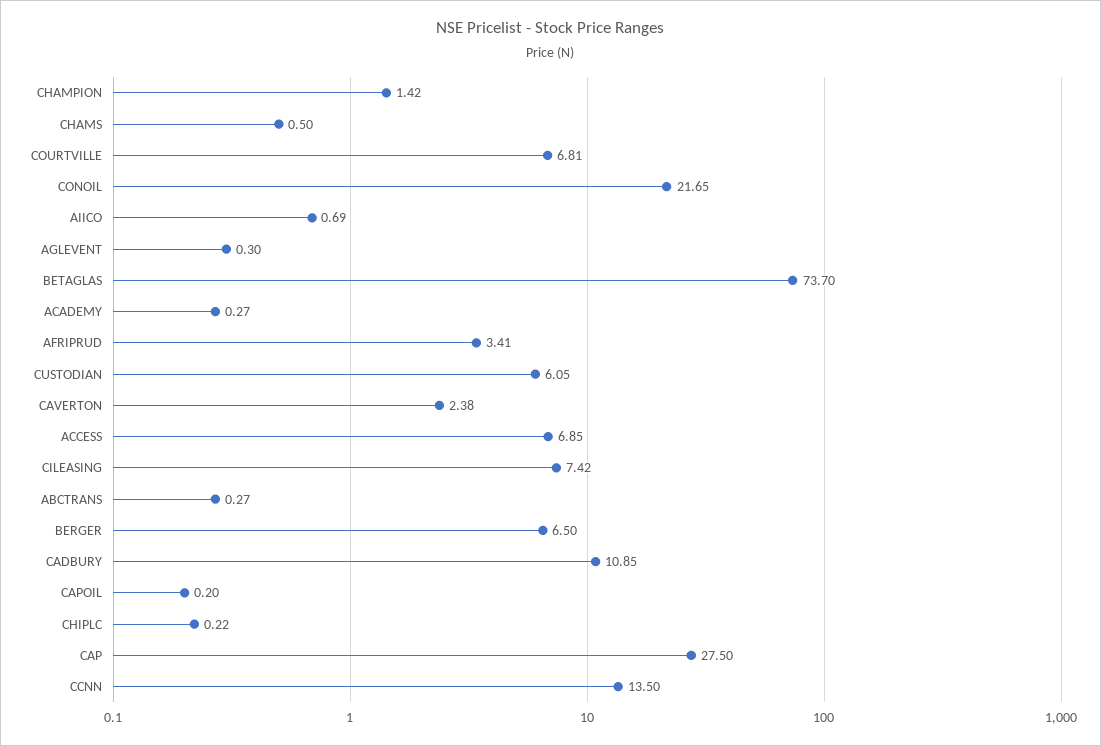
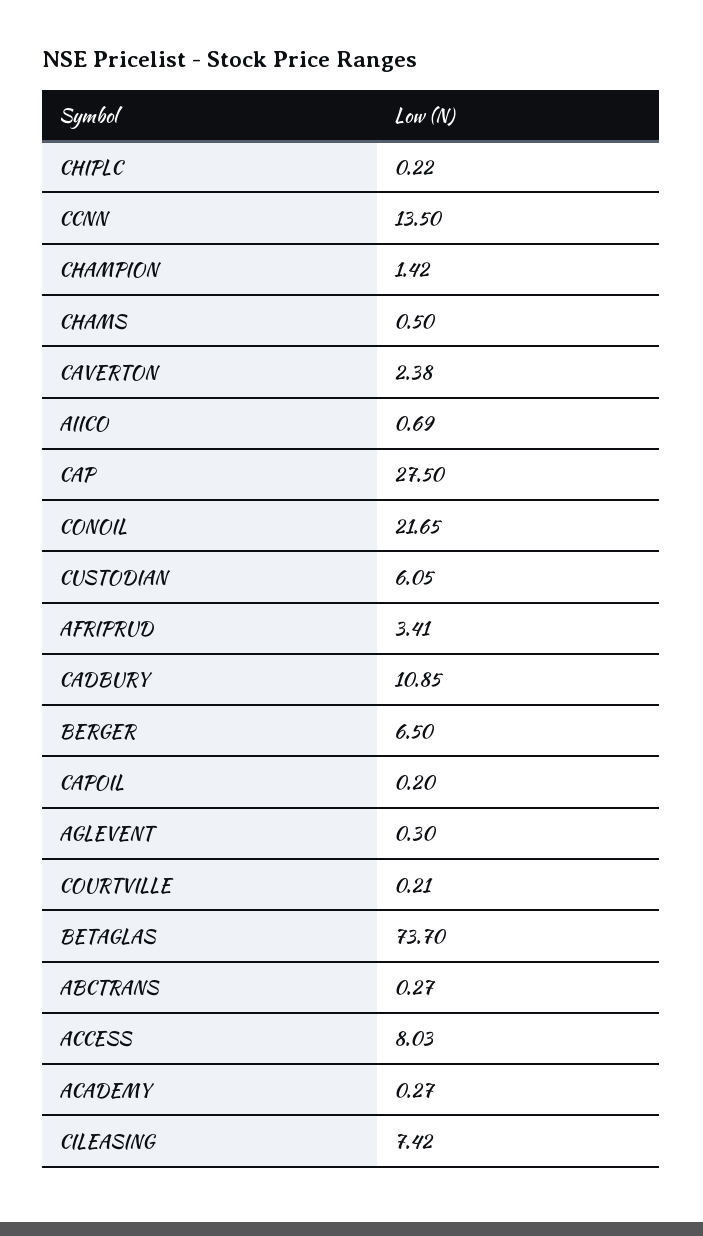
  {
    "CHAMPION": 1.42,
    "CHAMS": 0.5,
-   "COURTVILLE": 6.81,
+   "COURTVILLE": 0.21,
    "CONOIL": 21.65,
    "AIICO": 0.69,
    "AGLEVENT": 0.3,
    "BETAGLAS": 73.7,
    "ACADEMY": 0.27,
    "AFRIPRUD": 3.41,
    "CUSTODIAN": 6.05,
    "CAVERTON": 2.38,
-   "ACCESS": 6.85,
+   "ACCESS": 8.03,
    "CILEASING": 7.42,
    "ABCTRANS": 0.27,
    "BERGER": 6.5,
    "CADBURY": 10.85,
    "CAPOIL": 0.2,
    "CHIPLC": 0.22,
    "CAP": 27.5,
    "CCNN": 13.5
  }

